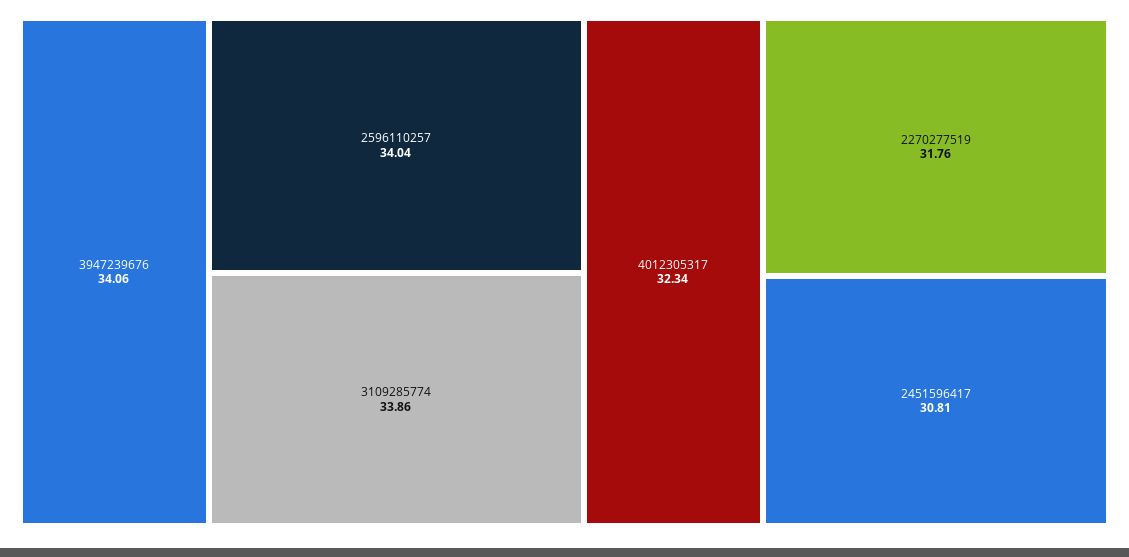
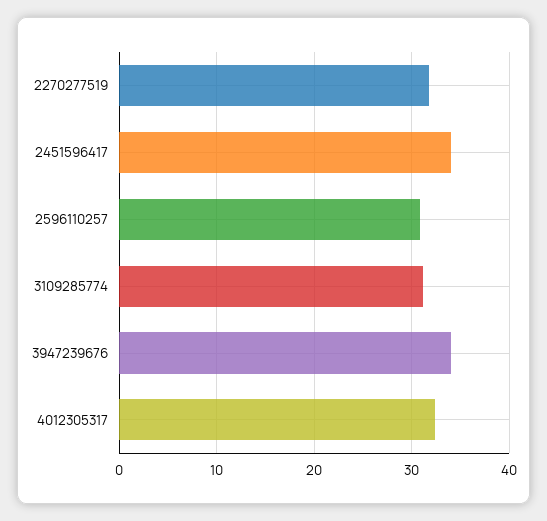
  {
    "3947239676": 34.06,
-   "2596110257": 34.04,
+   "2596110257": 31,
-   "3109285774": 33.86,
+   "3109285774": 31,
    "4012305317": 32.34,
    "2270277519": 31.76,
-   "2451596417": 30.81
+   "2451596417": 34
  }

